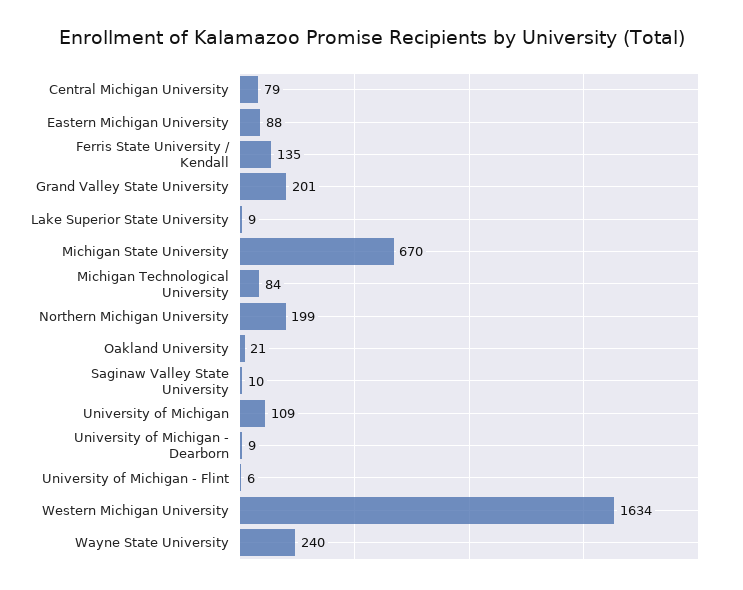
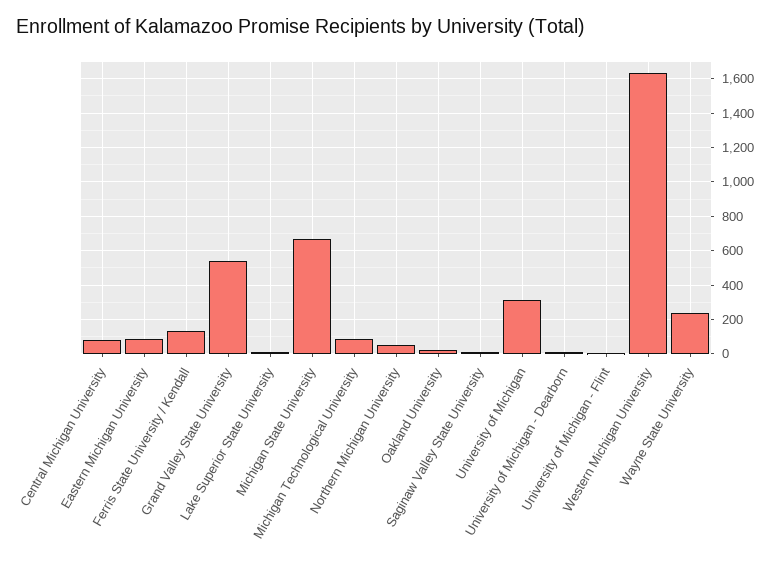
  {
    "Central Michigan University": 79,
    "Eastern Michigan University": 88,
    "Ferris State University / Kendall": 135,
-   "Grand Valley State University": 201,
+   "Grand Valley State University": 550,
    "Lake Superior State University": 9,
    "Michigan State University": 670,
    "Michigan Technological University": 84,
-   "Northern Michigan University": 199,
+   "Northern Michigan University": 50,
    "Oakland University": 21,
    "Saginaw Valley State University": 10,
-   "University of Michigan": 109,
+   "University of Michigan": 300,
    "University of Michigan - Dearborn": 9,
    "University of Michigan - Flint": 6,
    "Western Michigan University": 1634,
    "Wayne State University": 240
  }

